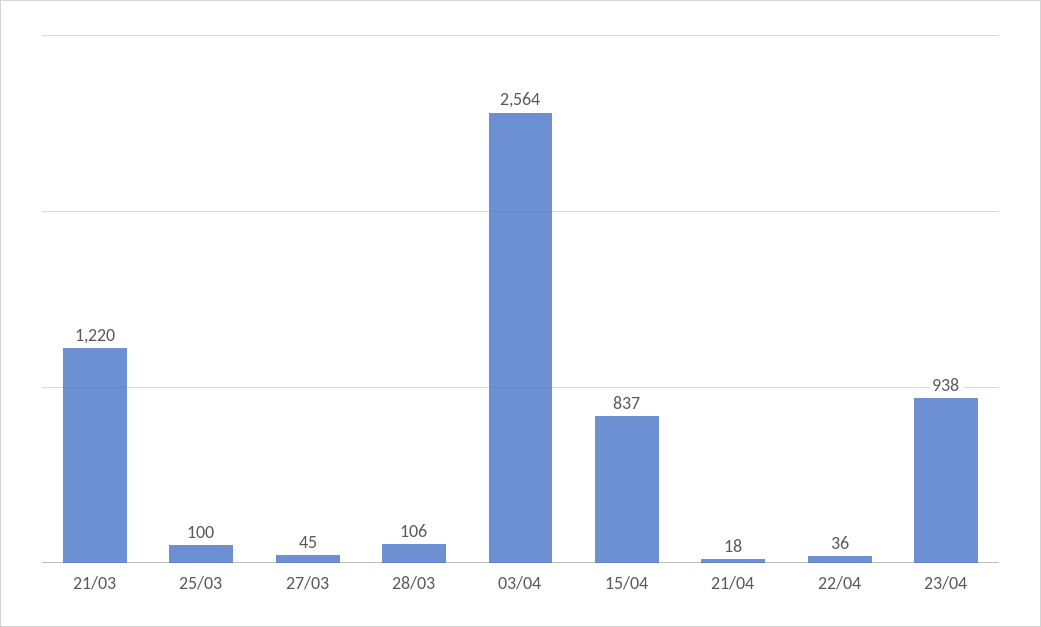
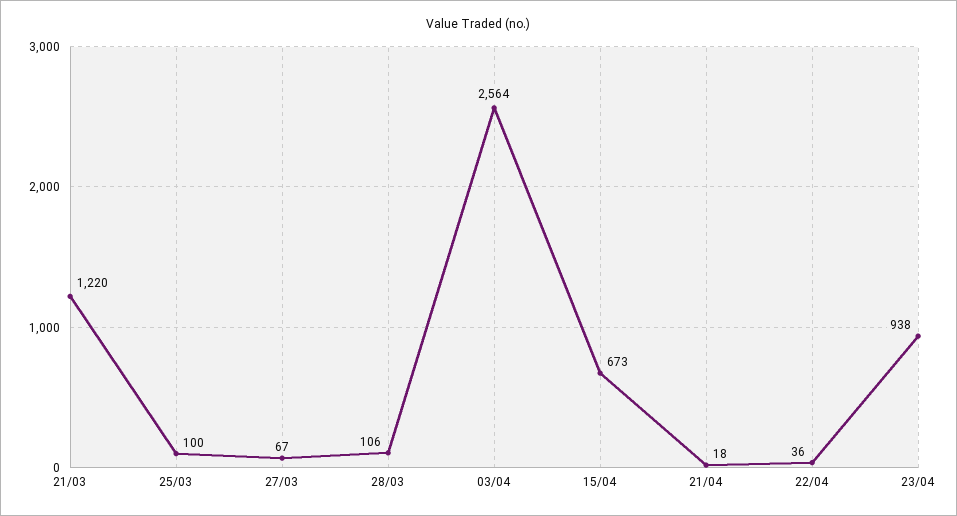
  {
    "21/03": 1220,
    "25/03": 100,
-   "27/03": 45,
+   "27/03": 67,
    "28/03": 106,
    "03/04": 2564,
-   "15/04": 837,
+   "15/04": 673,
    "21/04": 18,
    "22/04": 36,
    "23/04": 938
  }

